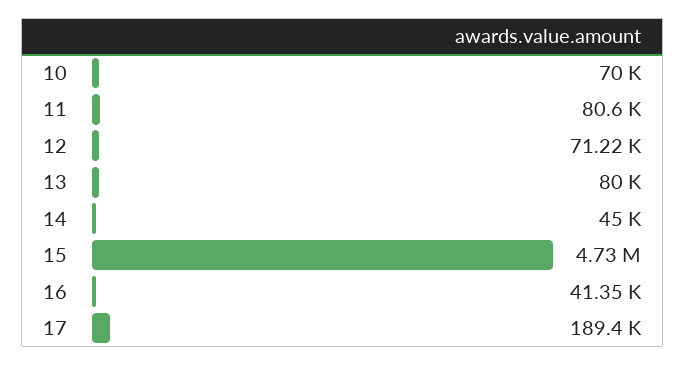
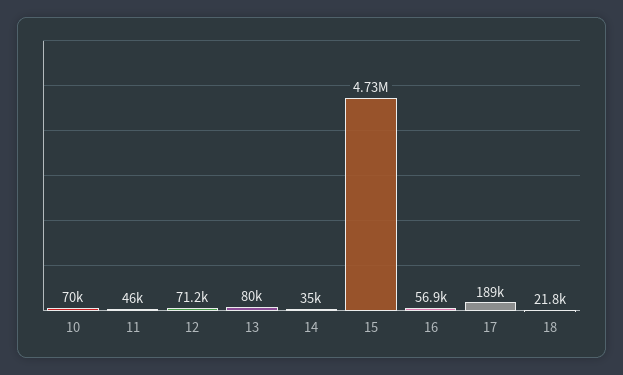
  {
    "10": 70000,
-   "11": 80600,
+   "11": 46000,
    "12": 71220,
    "13": 80000,
-   "14": 45000,
+   "14": 35000,
    "15": 4730000,
-   "16": 41350,
+   "16": 56900,
-   "17": 189400
+   "17": 189400,
+   "18": 21800
  }

